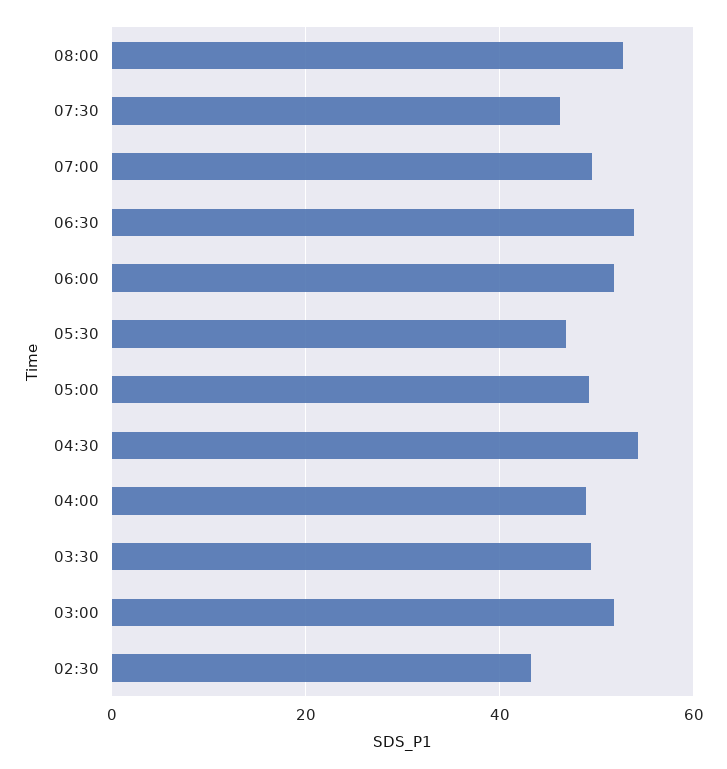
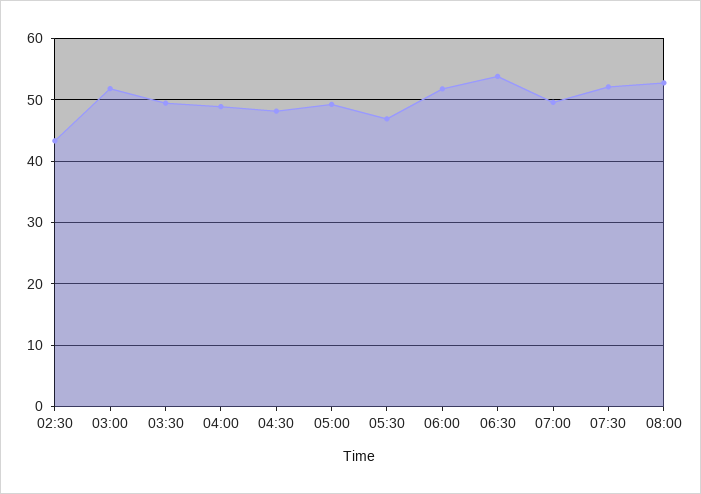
  {
    "08:00": 53,
-   "07:30": 46,
+   "07:30": 52,
    "07:00": 50,
    "06:30": 54,
    "06:00": 52,
    "05:30": 47,
    "05:00": 49,
-   "04:30": 54,
+   "04:30": 48,
    "04:00": 49,
    "03:30": 49,
    "03:00": 52,
    "02:30": 43
  }

